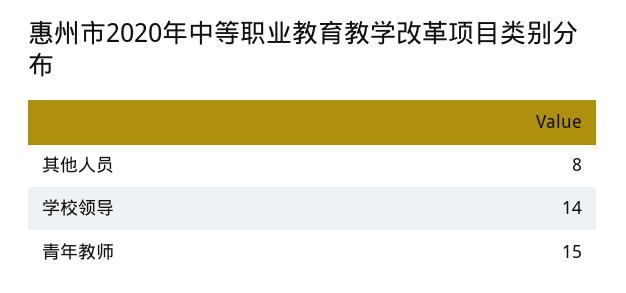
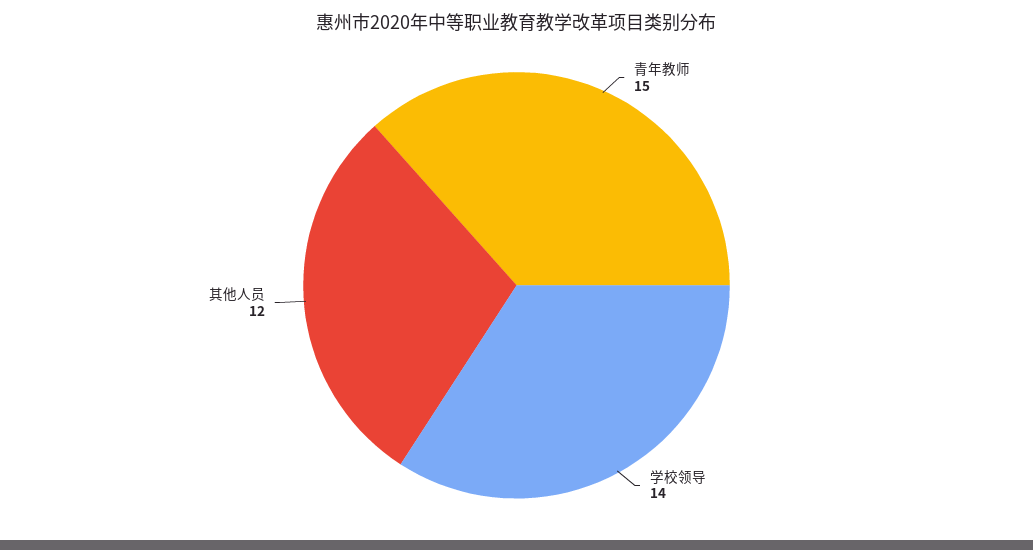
  {
-   "其他人员": 8,
+   "其他人员": 12,
    "学校领导": 14,
    "青年教师": 15
  }

